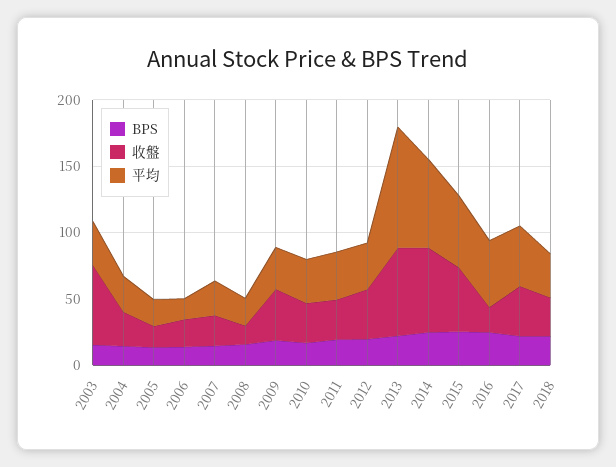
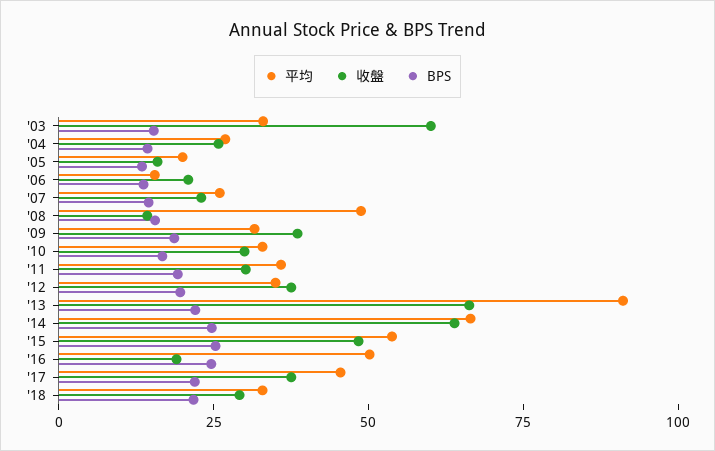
  {
    "BPS": {
      "2003": 15,
      "2004": 15,
      "2005": 15,
      "2006": 15,
      "2007": 15,
      "2008": 15,
      "2009": 20,
      "2010": 15,
      "2011": 20,
      "2012": 20,
      "2013": 20,
      "2014": 25,
      "2015": 25,
      "2016": 25,
      "2017": 20,
      "2018": 20
    },
    "收盤": {
      "2003": 60,
      "2004": 25,
      "2005": 15,
      "2006": 20,
      "2007": 25,
      "2008": 15,
      "2009": 40,
      "2010": 30,
      "2011": 30,
      "2012": 40,
      "2013": 65,
      "2014": 65,
      "2015": 50,
      "2016": 20,
      "2017": 40,
      "2018": 30
    },
    "平均": {
      "2003": 35,
      "2004": 25,
      "2005": 20,
      "2006": 15,
      "2007": 25,
-     "2008": 20,
+     "2008": 50,
      "2009": 30,
      "2010": 35,
      "2011": 35,
      "2012": 35,
      "2013": 90,
      "2014": 65,
      "2015": 55,
      "2016": 50,
      "2017": 45,
      "2018": 35
    }
  }

